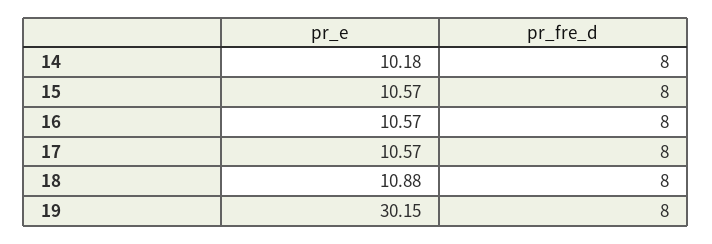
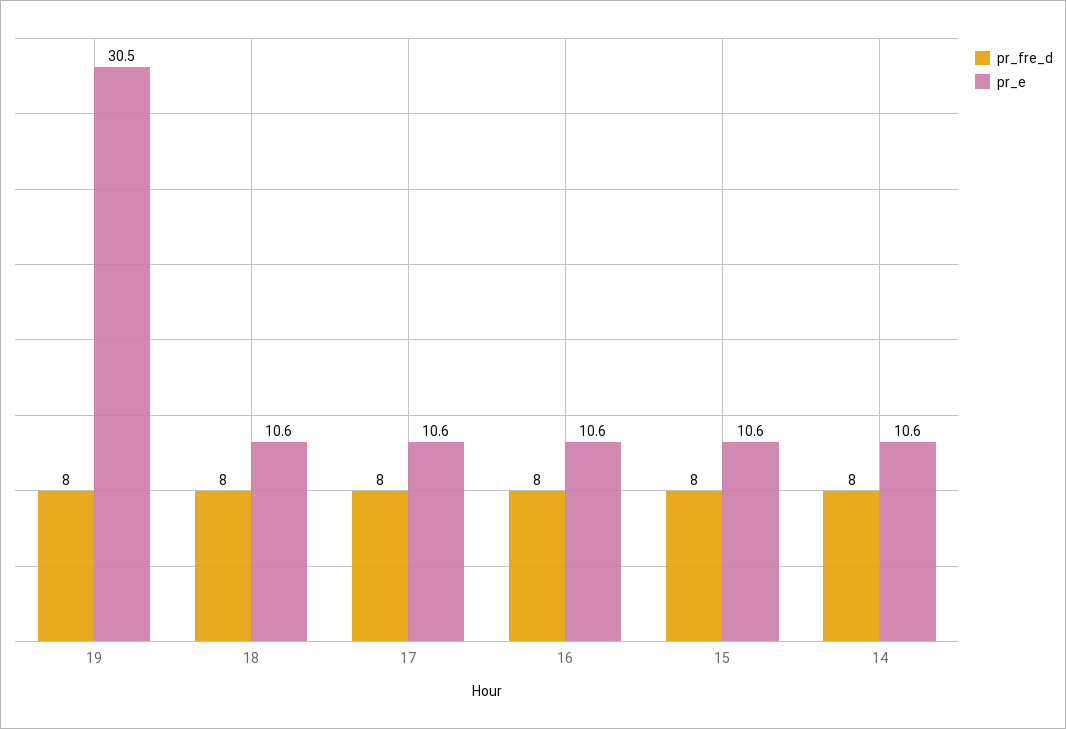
  {
    "pr_e": {
-     "14": 10.18,
+     "14": 10.6,
      "15": 10.57,
      "16": 10.57,
      "17": 10.57,
-     "18": 10.88,
+     "18": 10.6,
-     "19": 30.15
+     "19": 30.5
    },
    "pr_fre_d": {
      "14": 8,
      "15": 8,
      "16": 8,
      "17": 8,
      "18": 8,
      "19": 8
    }
  }

